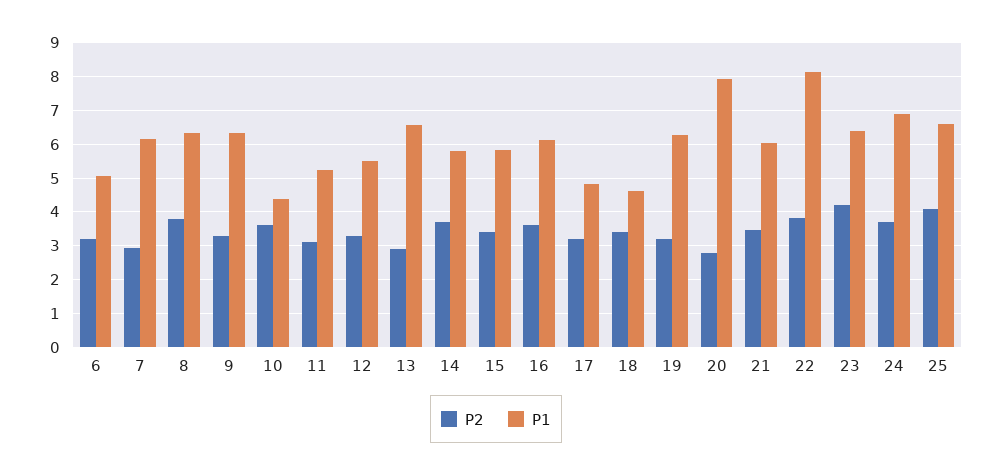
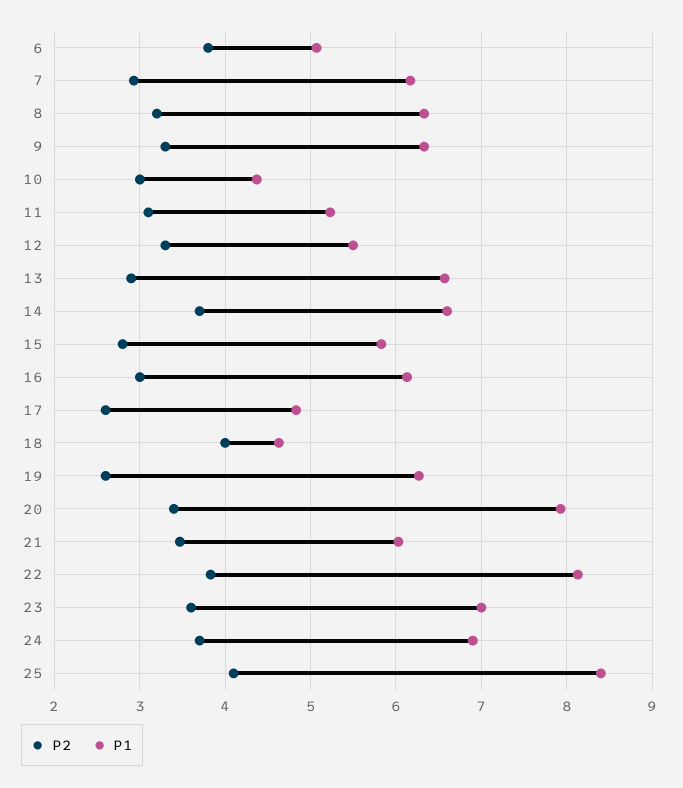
  {
    "P2": {
-     "6": 3.2,
+     "6": 3.8,
      "7": 2.9,
-     "8": 3.8,
+     "8": 3.2,
      "9": 3.3,
-     "10": 3.6,
+     "10": 3,
      "11": 3.1,
      "12": 3.3,
      "13": 2.9,
      "14": 3.7,
-     "15": 3.4,
+     "15": 2.8,
-     "16": 3.6,
+     "16": 3,
-     "17": 3.2,
+     "17": 2.6,
-     "18": 3.4,
+     "18": 4,
-     "19": 3.2,
+     "19": 2.6,
-     "20": 2.8,
+     "20": 3.4,
      "21": 3.5,
      "22": 3.8,
-     "23": 4.2,
+     "23": 3.6,
      "24": 3.7,
      "25": 4.1
    },
    "P1": {
      "6": 5.1,
      "7": 6.2,
      "8": 6.3,
      "9": 6.3,
      "10": 4.4,
      "11": 5.2,
      "12": 5.5,
      "13": 6.6,
-     "14": 5.8,
+     "14": 6.6,
      "15": 5.8,
      "16": 6.1,
      "17": 4.8,
      "18": 4.6,
      "19": 6.3,
      "20": 7.9,
      "21": 6,
      "22": 8.1,
-     "23": 6.4,
+     "23": 7,
      "24": 6.9,
-     "25": 6.6
+     "25": 8.4
    }
  }

